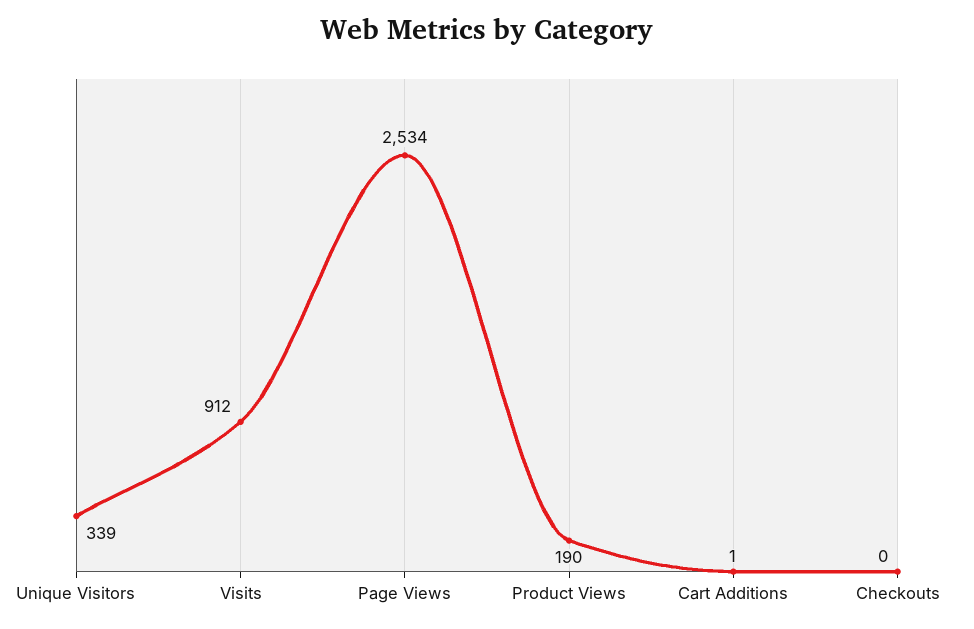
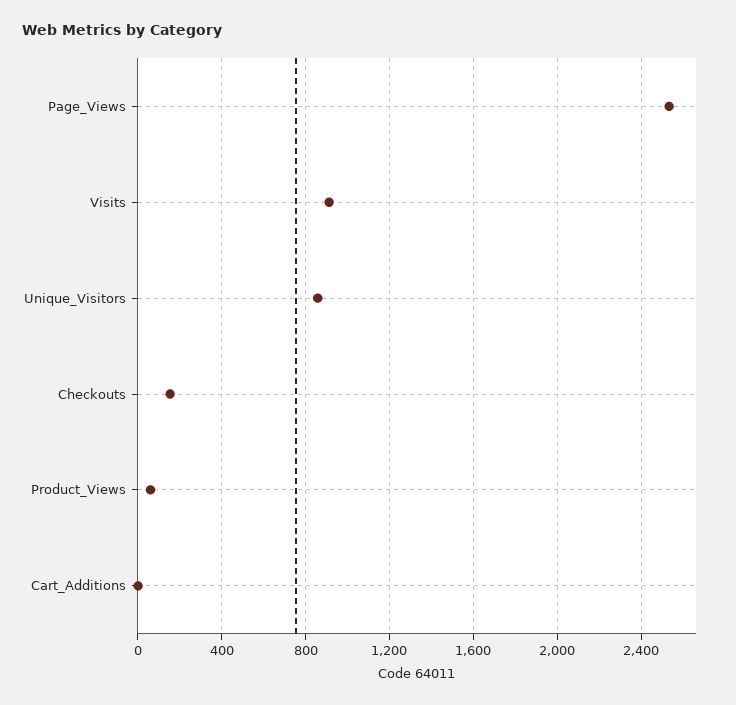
  {
-   "Unique Visitors": 339,
+   "Unique Visitors": 850,
    "Visits": 912,
    "Page Views": 2534,
-   "Product Views": 190,
+   "Product Views": 50,
    "Cart Additions": 1,
-   "Checkouts": 0
+   "Checkouts": 150
  }

